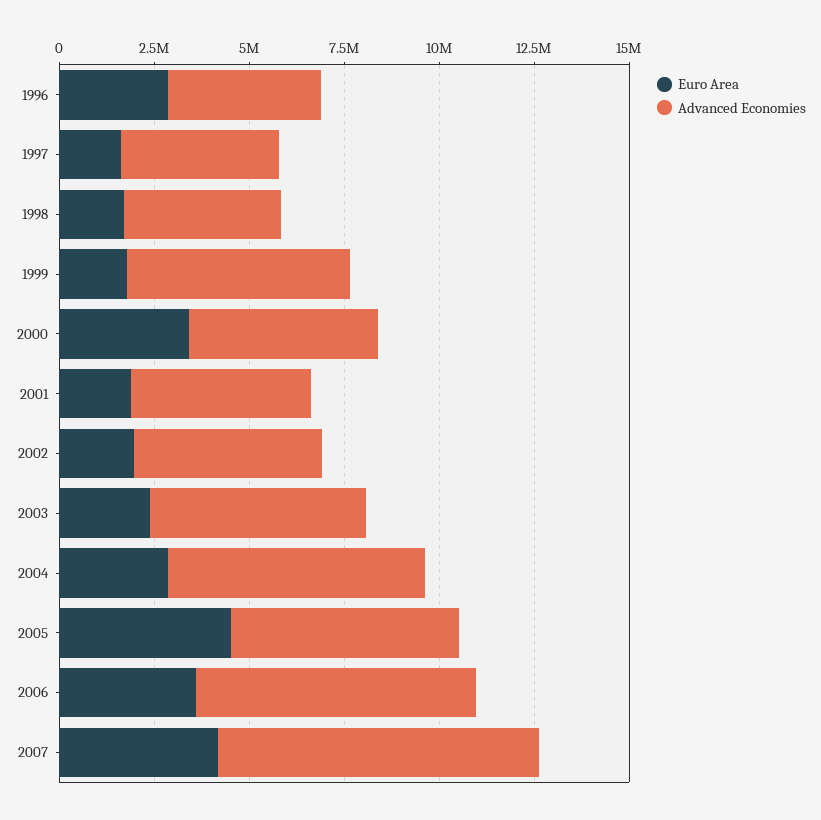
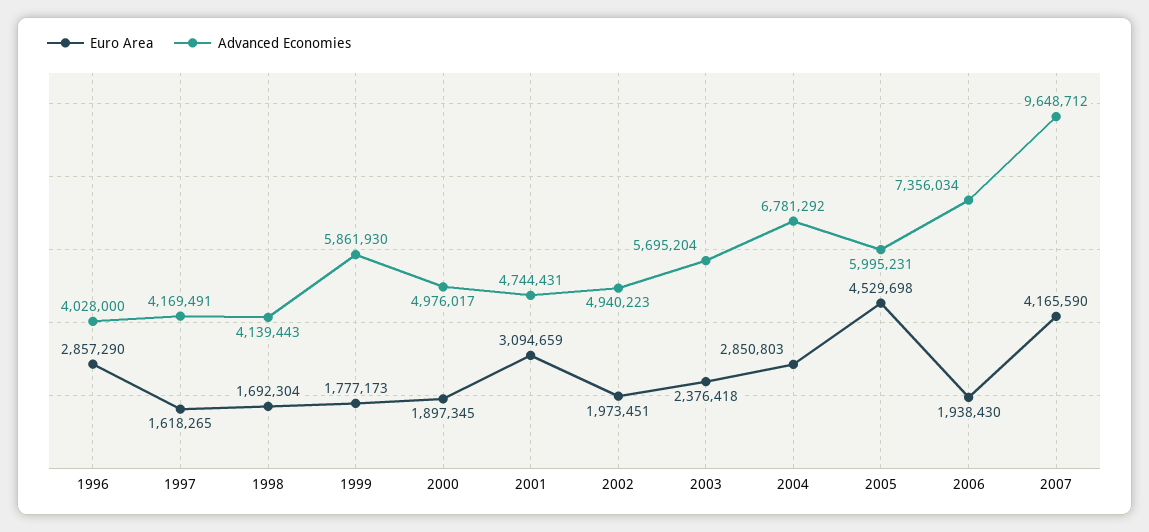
  {
    "Euro Area": {
      "1996": 2857290,
      "1997": 1618265,
      "1998": 1692304,
      "1999": 1777173,
-     "2000": 3500000,
+     "2000": 1897345,
-     "2001": 2000000,
+     "2001": 3094659,
      "2002": 1973451,
      "2003": 2376418,
      "2004": 2850803,
      "2005": 4529698,
-     "2006": 3500000,
+     "2006": 1938430,
      "2007": 4165590
    },
    "Advanced Economies": {
      "1996": 4028000,
      "1997": 4169491,
      "1998": 4139443,
      "1999": 5861930,
      "2000": 4976017,
      "2001": 4744431,
      "2002": 4940223,
      "2003": 5695204,
      "2004": 6781292,
      "2005": 5995231,
      "2006": 7356034,
-     "2007": 8500000
+     "2007": 9648712
    }
  }

